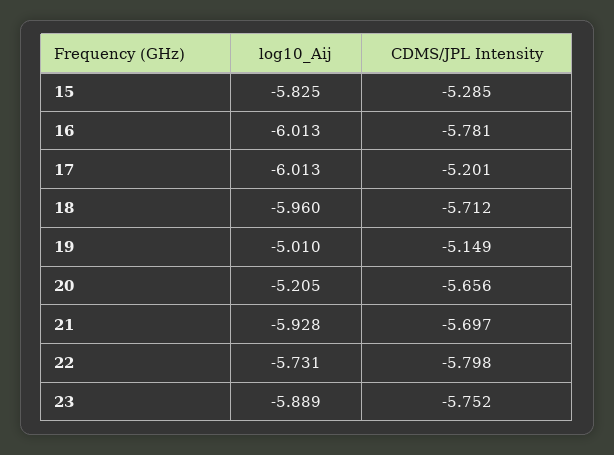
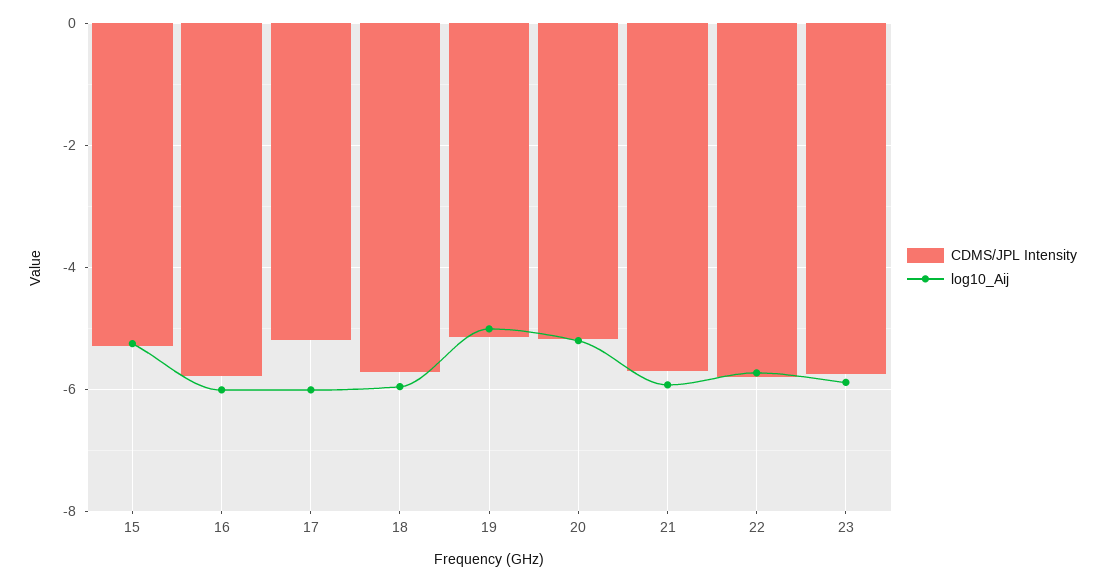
  {
    "log10_Aij": {
-     "15": -5.825,
+     "15": -5.2,
      "16": -6.013,
      "17": -6.013,
      "18": -5.96,
      "19": -5.01,
      "20": -5.205,
      "21": -5.928,
      "22": -5.731,
      "23": -5.889
    },
    "CDMS/JPL Intensity": {
      "15": -5.285,
      "16": -5.781,
      "17": -5.201,
      "18": -5.712,
      "19": -5.149,
-     "20": -5.656,
+     "20": -5.2,
      "21": -5.697,
      "22": -5.798,
      "23": -5.752
    }
  }

